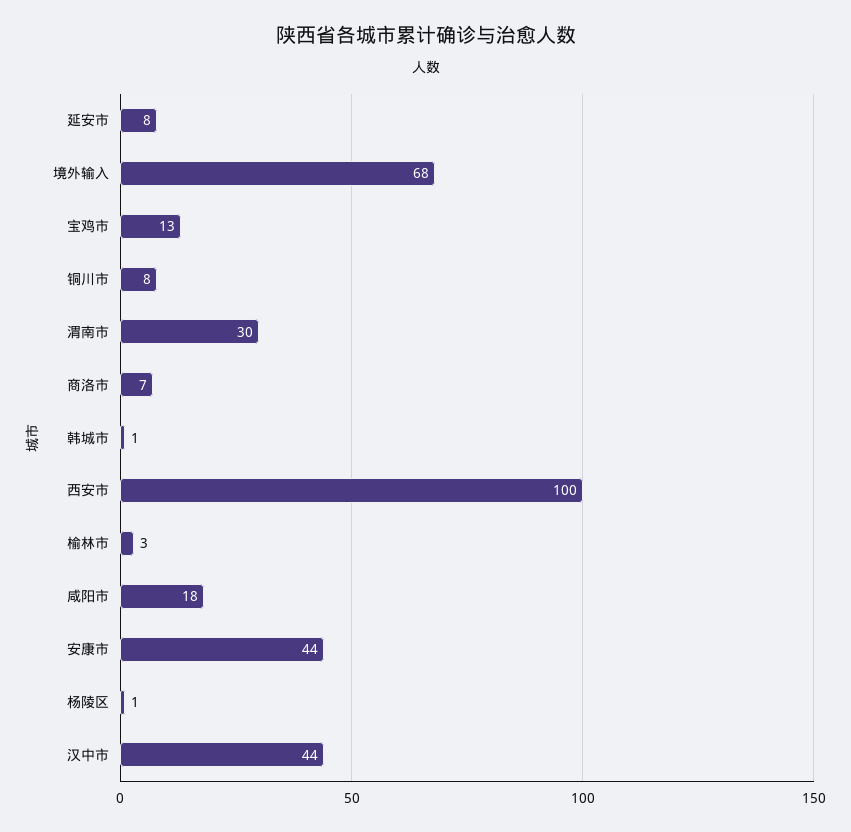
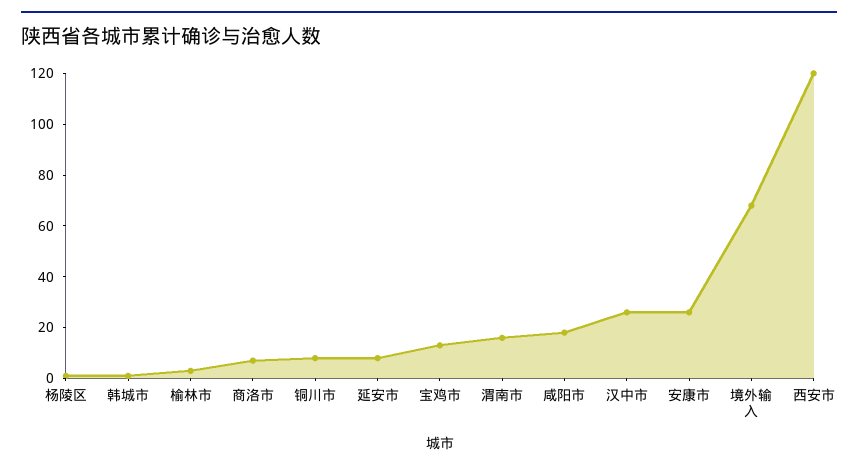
  {
    "延安市": 8,
    "境外输入": 68,
    "宝鸡市": 13,
    "铜川市": 8,
-   "渭南市": 30,
+   "渭南市": 15,
    "商洛市": 7,
    "韩城市": 1,
-   "西安市": 100,
+   "西安市": 120,
    "榆林市": 3,
    "咸阳市": 18,
-   "安康市": 44,
+   "安康市": 25,
    "杨陵区": 1,
-   "汉中市": 44
+   "汉中市": 25
  }

